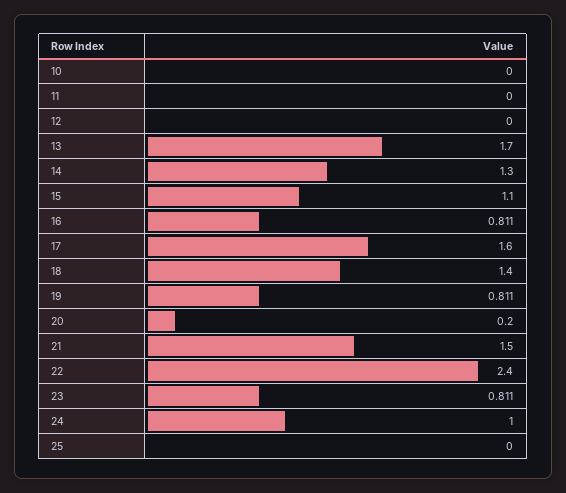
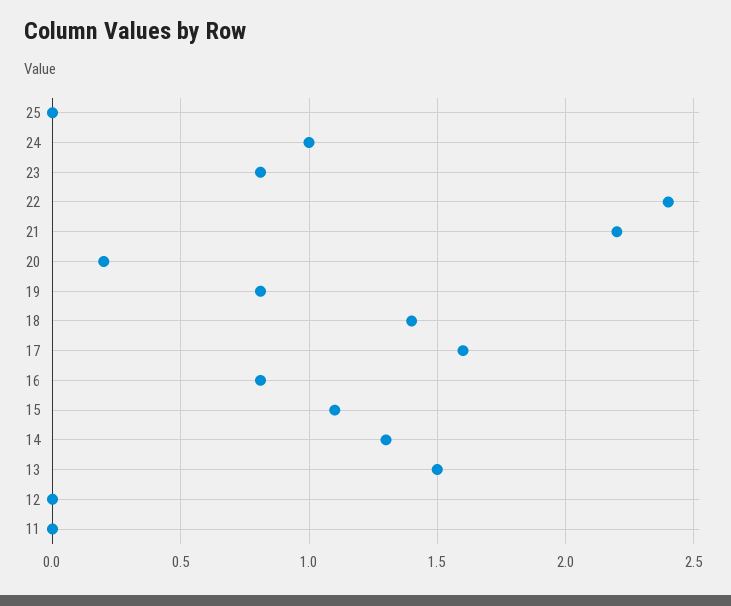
  {
-   "10": 0,
    "11": 0,
    "12": 0,
-   "13": 1.7,
+   "13": 1.5,
    "14": 1.3,
    "15": 1.1,
    "16": 0.811,
    "17": 1.6,
    "18": 1.4,
    "19": 0.811,
    "20": 0.2,
-   "21": 1.5,
+   "21": 2.2,
    "22": 2.4,
    "23": 0.811,
    "24": 1,
    "25": 0
  }

